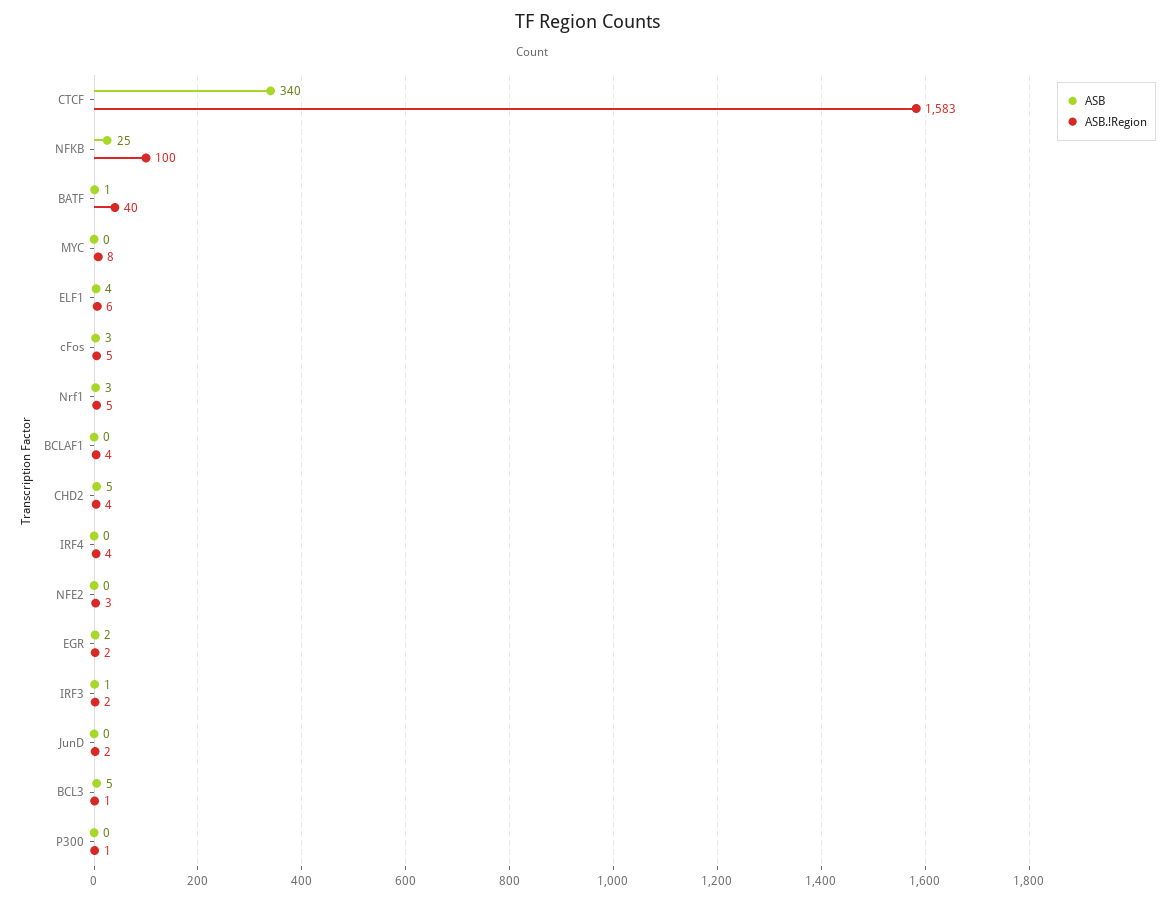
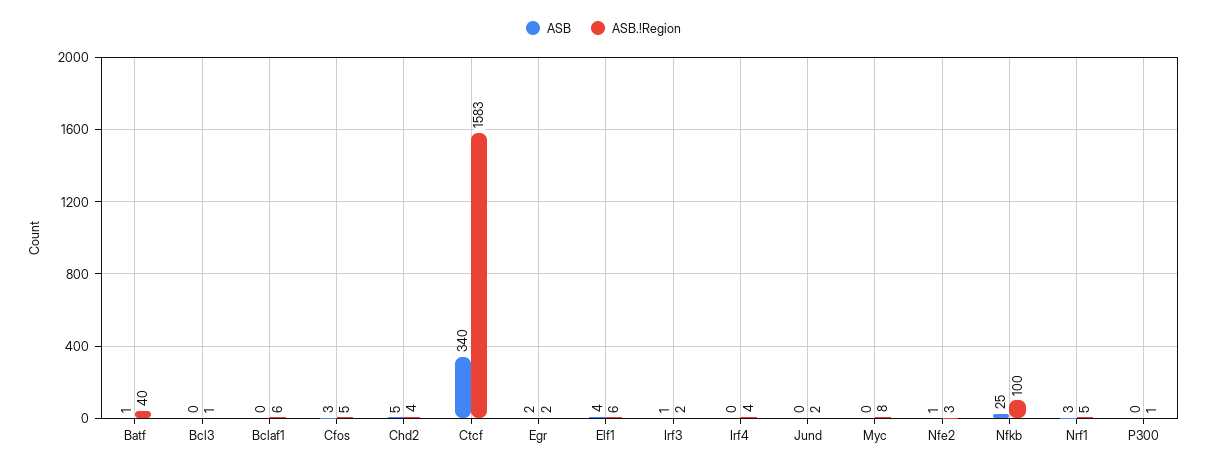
  {
    "ASB": {
      "CTCF": 340,
      "NFKB": 25,
      "BATF": 1,
      "MYC": 0,
      "ELF1": 4,
      "cFos": 3,
      "Nrf1": 3,
      "BCLAF1": 0,
      "CHD2": 5,
      "IRF4": 0,
-     "NFE2": 0,
+     "NFE2": 1,
      "EGR": 2,
      "IRF3": 1,
      "JunD": 0,
-     "BCL3": 5,
+     "BCL3": 0,
      "P300": 0
    },
    "ASB.!Region": {
      "CTCF": 1583,
      "NFKB": 100,
      "BATF": 40,
      "MYC": 8,
      "ELF1": 6,
      "cFos": 5,
      "Nrf1": 5,
-     "BCLAF1": 4,
+     "BCLAF1": 6,
      "CHD2": 4,
      "IRF4": 4,
      "NFE2": 3,
      "EGR": 2,
      "IRF3": 2,
      "JunD": 2,
      "BCL3": 1,
      "P300": 1
    }
  }

